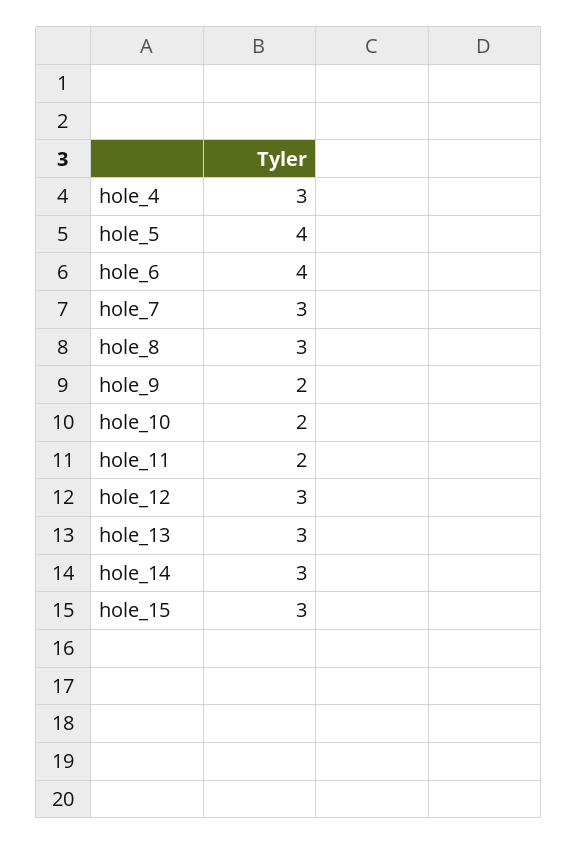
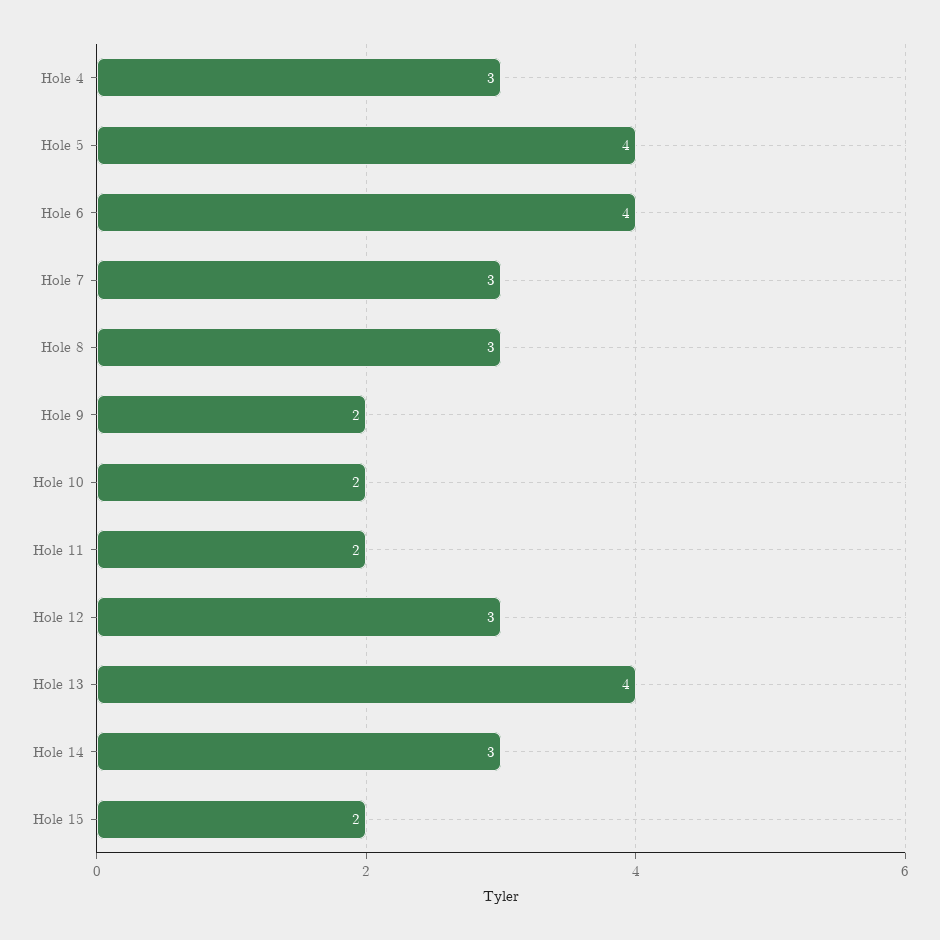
  {
    "hole_4": 3,
    "hole_5": 4,
    "hole_6": 4,
    "hole_7": 3,
    "hole_8": 3,
    "hole_9": 2,
    "hole_10": 2,
    "hole_11": 2,
    "hole_12": 3,
-   "hole_13": 3,
+   "hole_13": 4,
    "hole_14": 3,
-   "hole_15": 3
+   "hole_15": 2
  }

